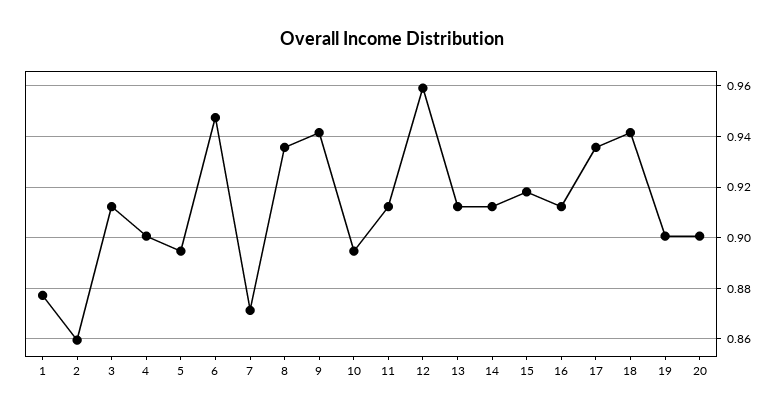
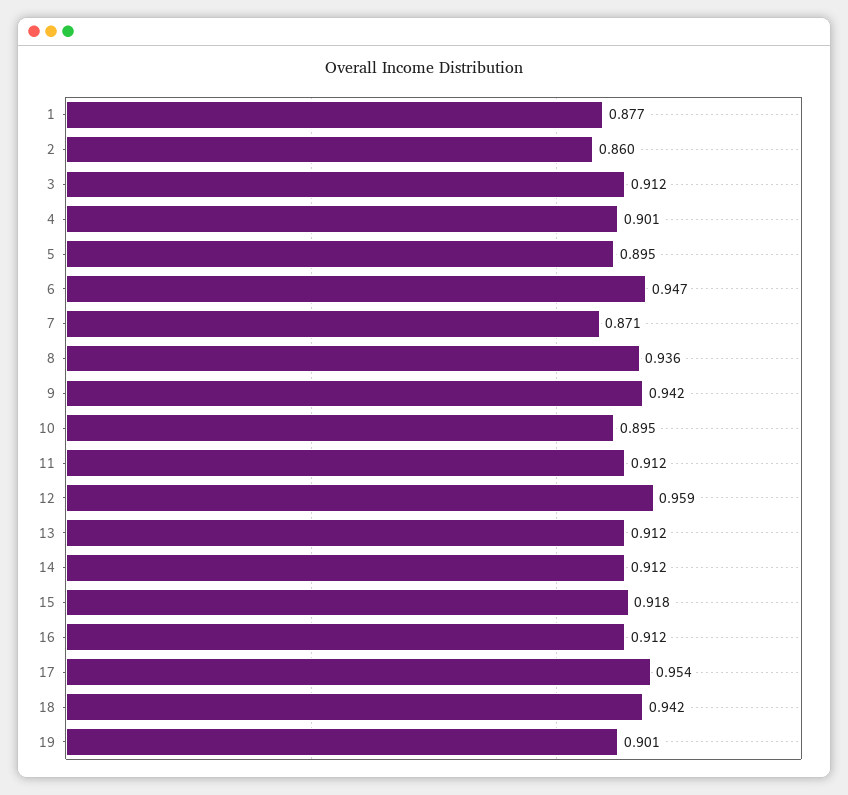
  {
    "1": 0.877,
    "2": 0.86,
    "3": 0.912,
    "4": 0.901,
    "5": 0.895,
    "6": 0.947,
    "7": 0.871,
    "8": 0.936,
    "9": 0.942,
    "10": 0.895,
    "11": 0.912,
    "12": 0.959,
    "13": 0.912,
    "14": 0.912,
    "15": 0.918,
    "16": 0.912,
-   "17": 0.935,
+   "17": 0.954,
    "18": 0.942,
-   "19": 0.901,
+   "19": 0.901
-   "20": 0.9
  }

